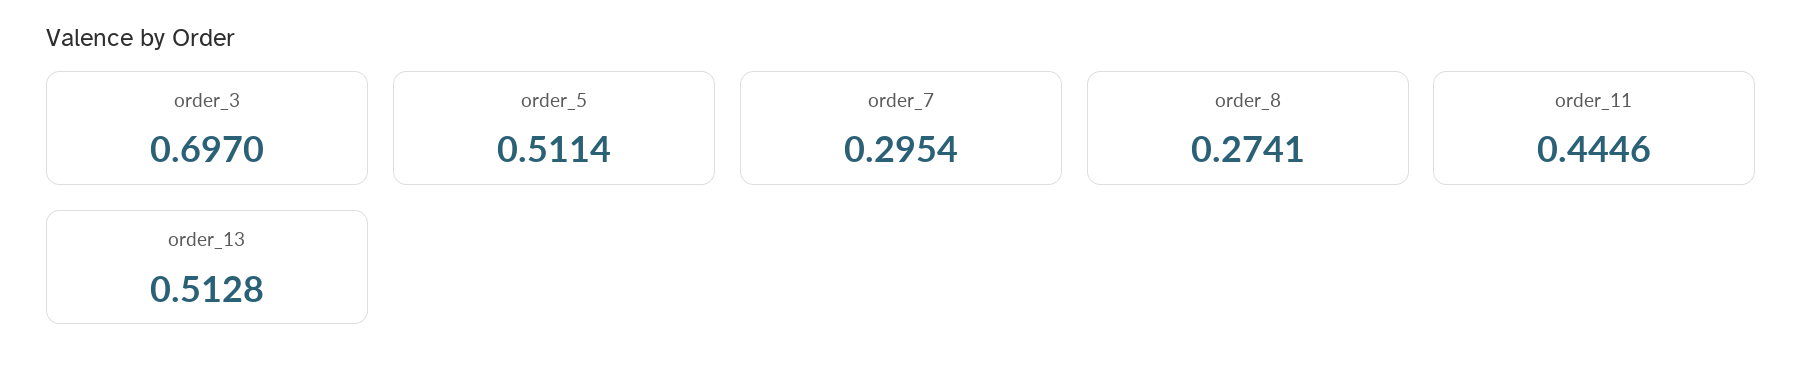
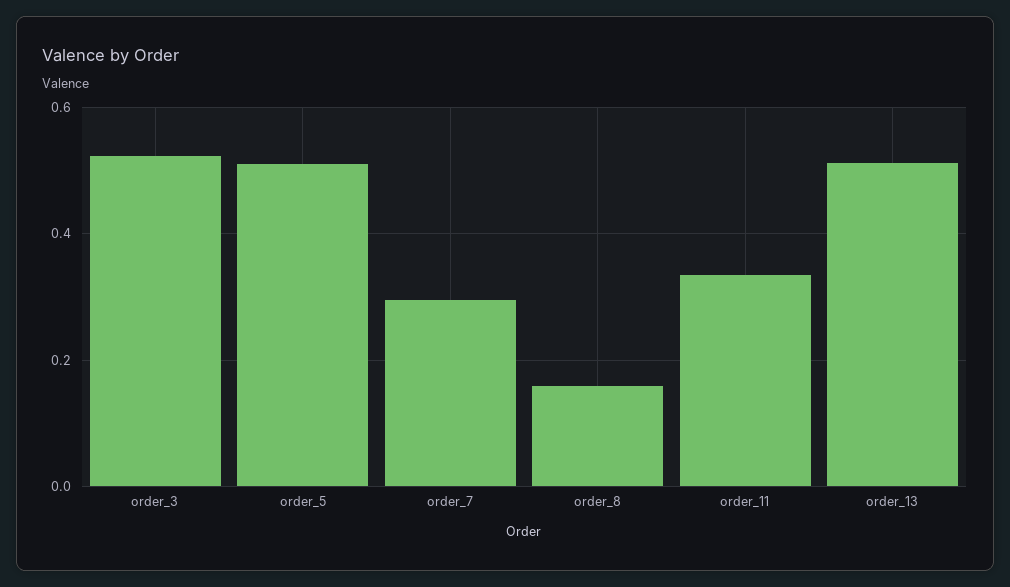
  {
-   "order_3": 0.697,
+   "order_3": 0.52,
    "order_5": 0.5114,
    "order_7": 0.2954,
-   "order_8": 0.2741,
+   "order_8": 0.16,
-   "order_11": 0.4446,
+   "order_11": 0.34,
    "order_13": 0.5128
  }

